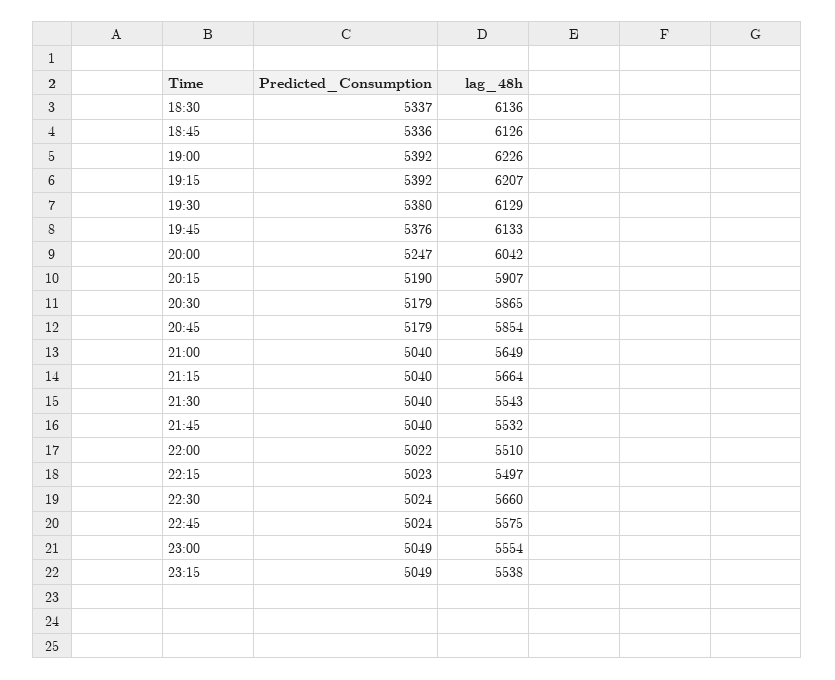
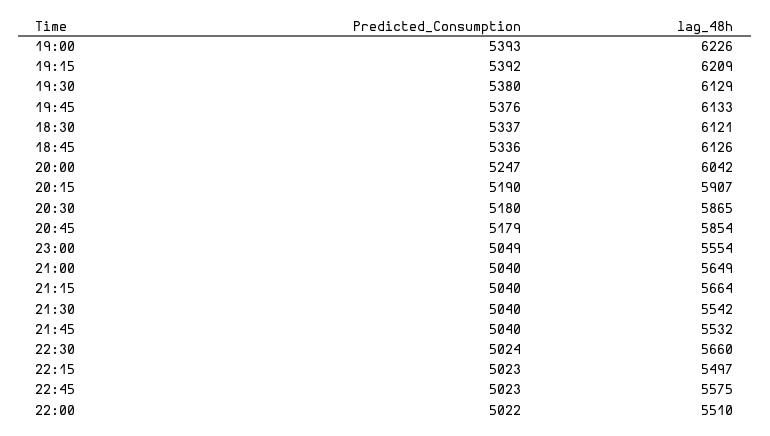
  {
    "Predicted_Consumption": {
      "18:30": 5337,
      "18:45": 5336,
-     "19:00": 5392,
+     "19:00": 5393,
      "19:15": 5392,
      "19:30": 5380,
      "19:45": 5376,
      "20:00": 5247,
      "20:15": 5190,
-     "20:30": 5179,
+     "20:30": 5180,
      "20:45": 5179,
      "21:00": 5040,
      "21:15": 5040,
      "21:30": 5040,
      "21:45": 5040,
      "22:00": 5022,
      "22:15": 5023,
      "22:30": 5024,
-     "22:45": 5024,
+     "22:45": 5023,
-     "23:00": 5049,
+     "23:00": 5049
-     "23:15": 5049
    },
    "lag_48h": {
-     "18:30": 6136,
+     "18:30": 6121,
      "18:45": 6126,
      "19:00": 6226,
-     "19:15": 6207,
+     "19:15": 6209,
      "19:30": 6129,
      "19:45": 6133,
      "20:00": 6042,
      "20:15": 5907,
      "20:30": 5865,
      "20:45": 5854,
      "21:00": 5649,
      "21:15": 5664,
-     "21:30": 5543,
+     "21:30": 5542,
      "21:45": 5532,
      "22:00": 5510,
      "22:15": 5497,
      "22:30": 5660,
      "22:45": 5575,
-     "23:00": 5554,
+     "23:00": 5554
-     "23:15": 5538
    }
  }

